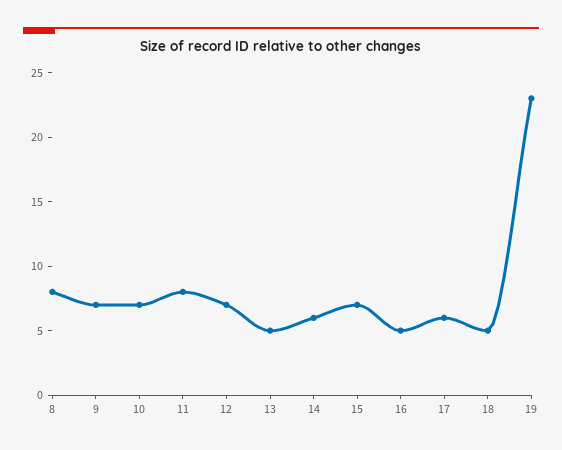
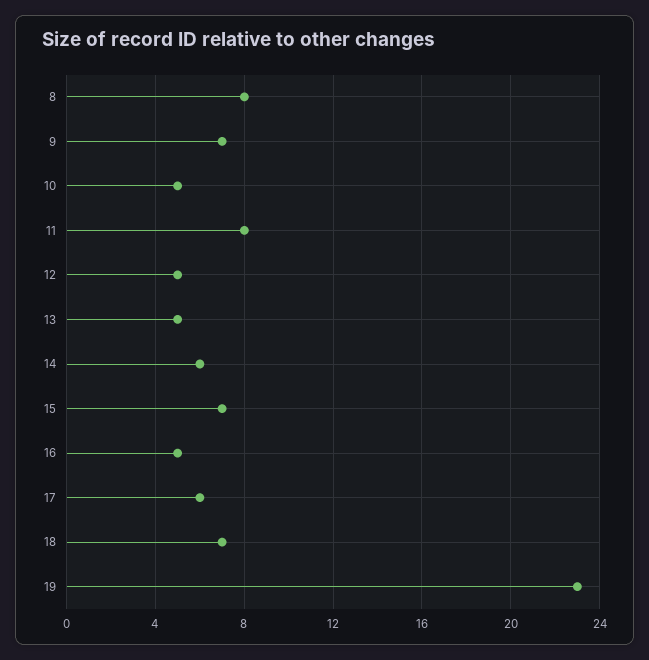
  {
    "8": 8,
    "9": 7,
-   "10": 7,
+   "10": 5,
    "11": 8,
-   "12": 7,
+   "12": 5,
    "13": 5,
    "14": 6,
    "15": 7,
    "16": 5,
    "17": 6,
-   "18": 5,
+   "18": 7,
    "19": 23
  }

